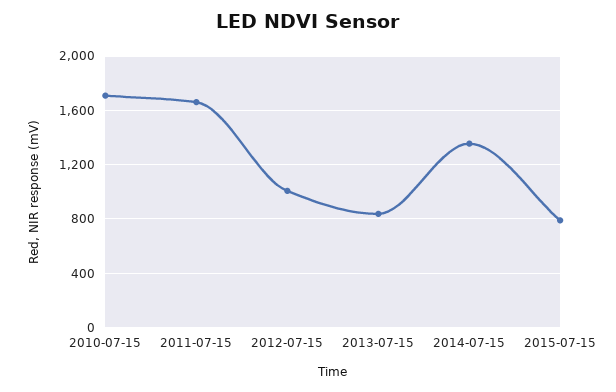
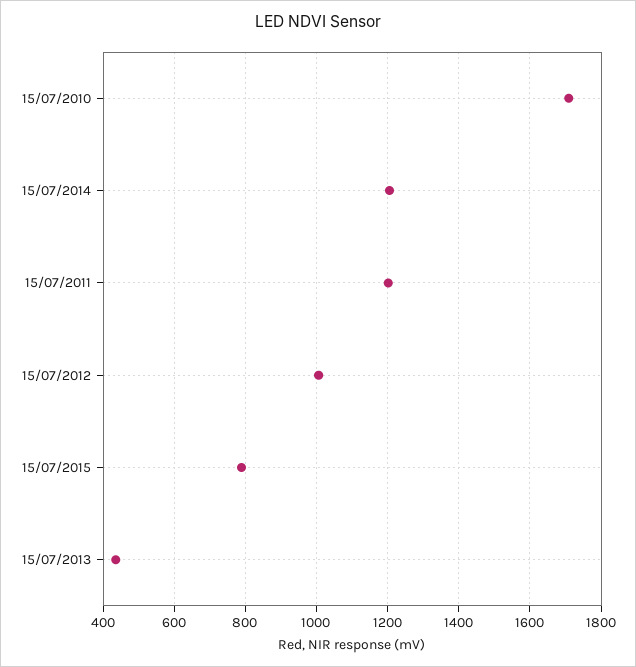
  {
    "2010-07-15": 1700,
-   "2011-07-15": 1650,
+   "2011-07-15": 1200,
    "2012-07-15": 1000,
-   "2013-07-15": 850,
+   "2013-07-15": 440,
-   "2014-07-15": 1350,
+   "2014-07-15": 1200,
    "2015-07-15": 780
  }

